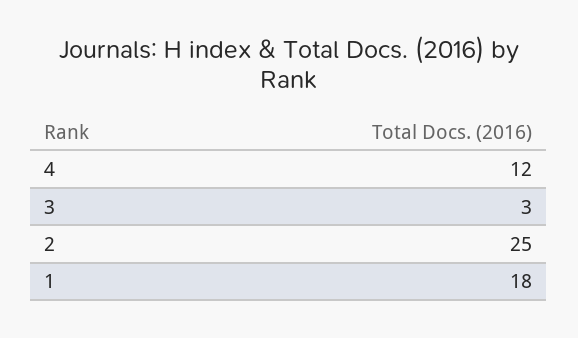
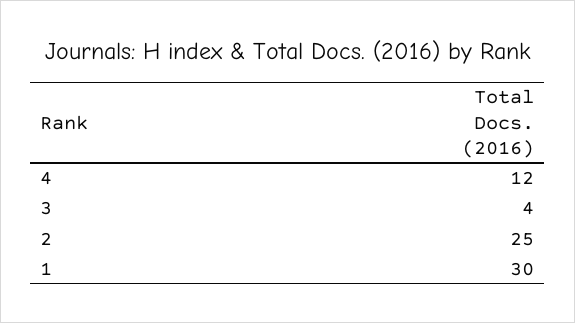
  {
    "4": 12,
-   "3": 3,
+   "3": 4,
    "2": 25,
-   "1": 18
+   "1": 30
  }

